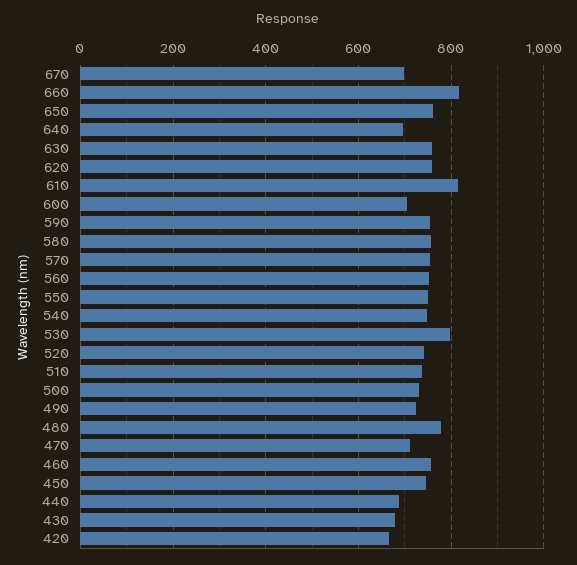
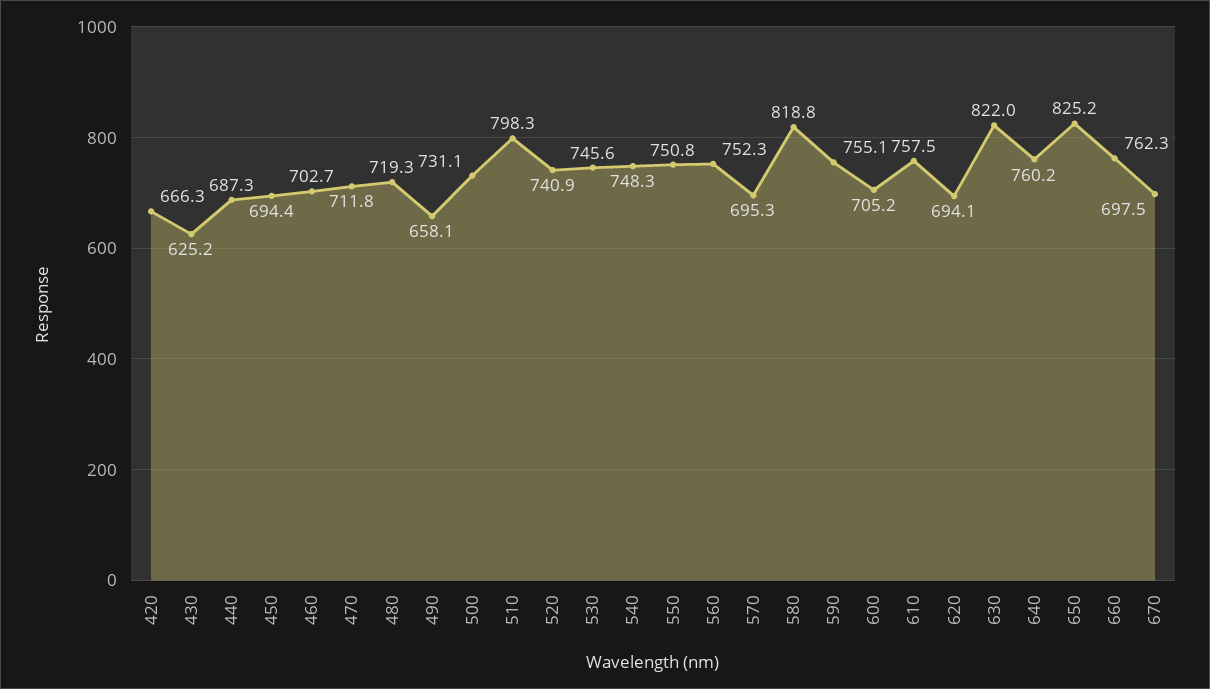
  {
    "670": 697.5,
-   "660": 820,
+   "660": 762.3,
-   "650": 760,
+   "650": 825.2,
-   "640": 700,
+   "640": 760.2,
-   "630": 760,
+   "630": 822,
-   "620": 760,
+   "620": 694.1,
-   "610": 820,
+   "610": 757.5,
    "600": 705.2,
    "590": 755.1,
-   "580": 760,
+   "580": 818.8,
-   "570": 760,
+   "570": 695.3,
    "560": 752.3,
    "550": 750.8,
    "540": 748.3,
-   "530": 800,
+   "530": 745.6,
    "520": 740.9,
-   "510": 740,
+   "510": 798.3,
    "500": 731.1,
-   "490": 720,
+   "490": 658.1,
-   "480": 780,
+   "480": 719.3,
    "470": 711.8,
-   "460": 760,
+   "460": 702.7,
-   "450": 740,
+   "450": 694.4,
    "440": 687.3,
-   "430": 680,
+   "430": 625.2,
    "420": 666.3
  }

